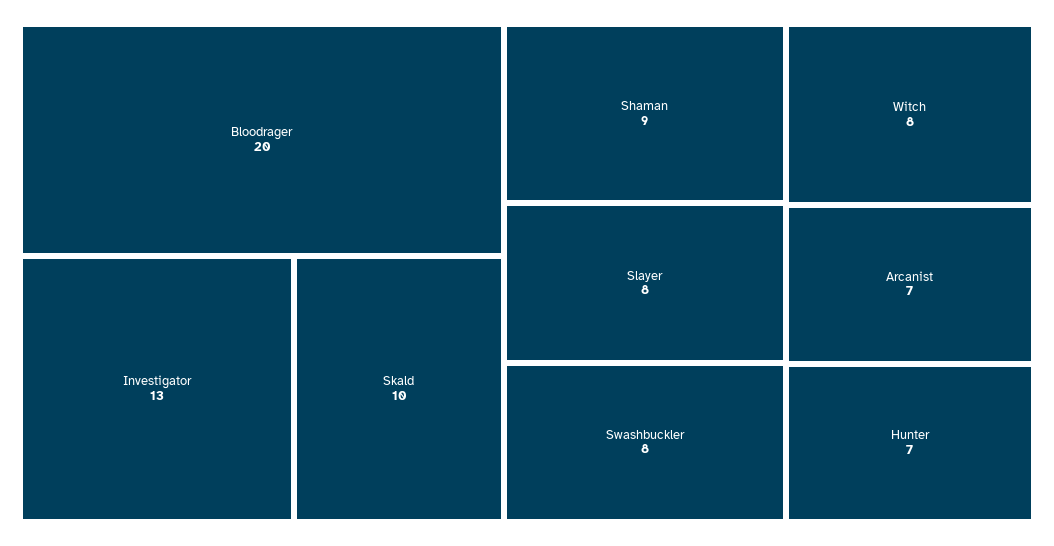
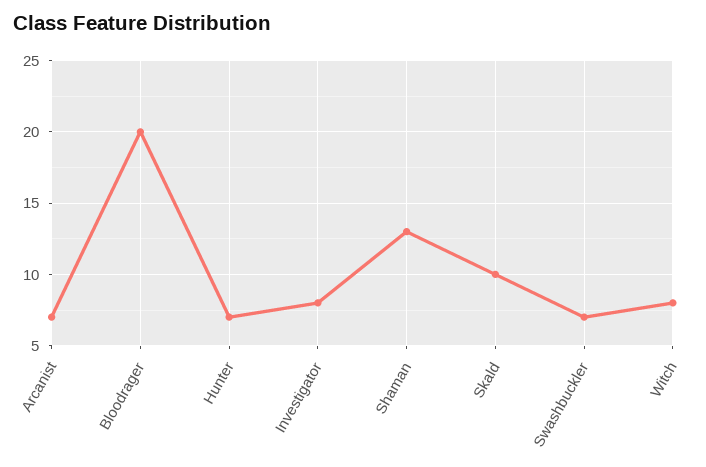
  {
    "Bloodrager": 20,
-   "Investigator": 13,
+   "Investigator": 8,
    "Skald": 10,
-   "Shaman": 9,
+   "Shaman": 13,
-   "Slayer": 8,
-   "Swashbuckler": 8,
+   "Swashbuckler": 7,
    "Witch": 8,
    "Arcanist": 7,
    "Hunter": 7
  }

